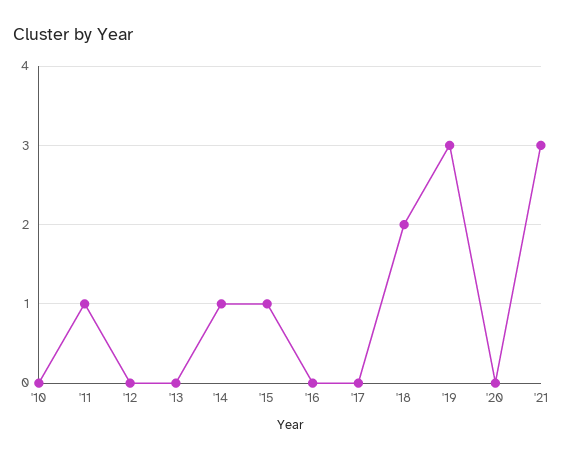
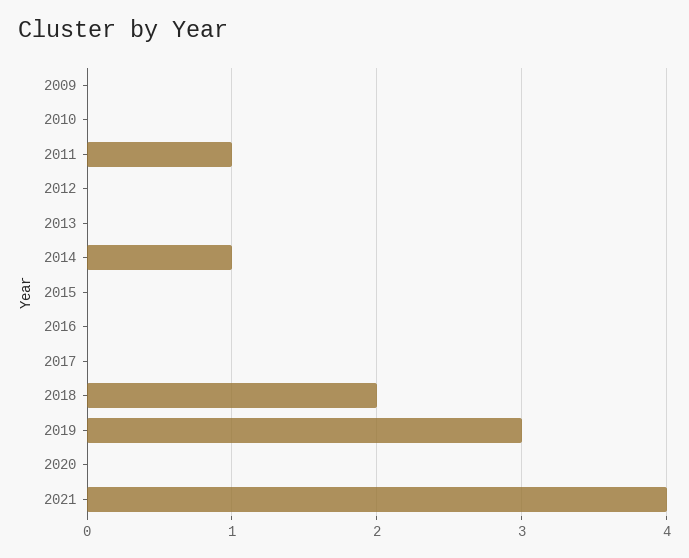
  {
    "'10": 0,
    "'11": 1,
    "'12": 0,
    "'13": 0,
    "'14": 1,
-   "'15": 1,
+   "'15": 0,
    "'16": 0,
    "'17": 0,
    "'18": 2,
    "'19": 3,
    "'20": 0,
-   "'21": 3
+   "'21": 4,
+   "2009": 0
  }

